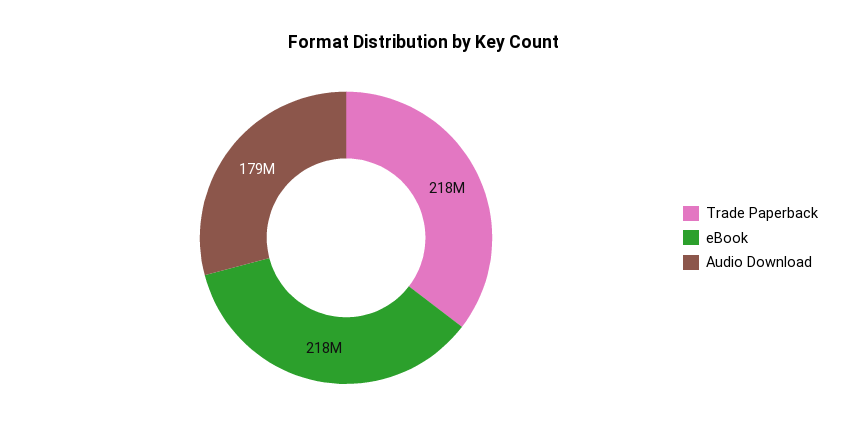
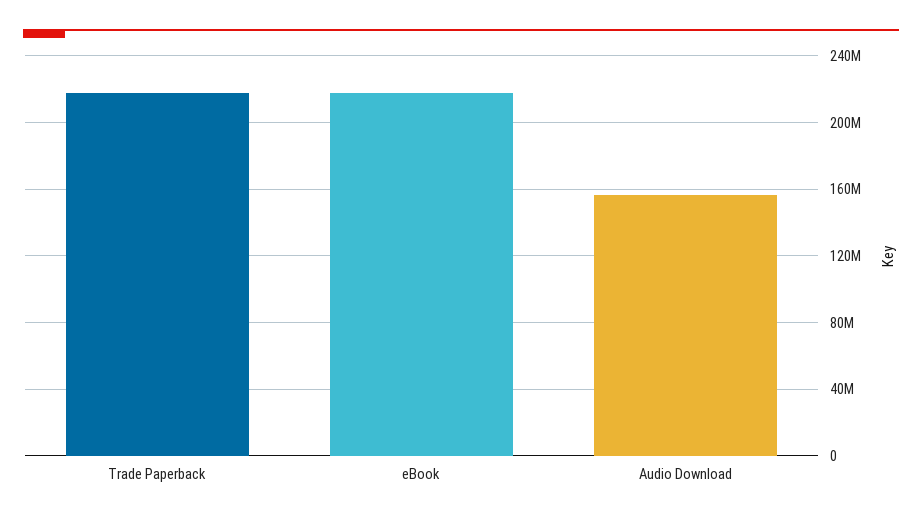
  {
    "Trade Paperback": 218000000,
    "eBook": 218000000,
-   "Audio Download": 179000000
+   "Audio Download": 155000000
  }

